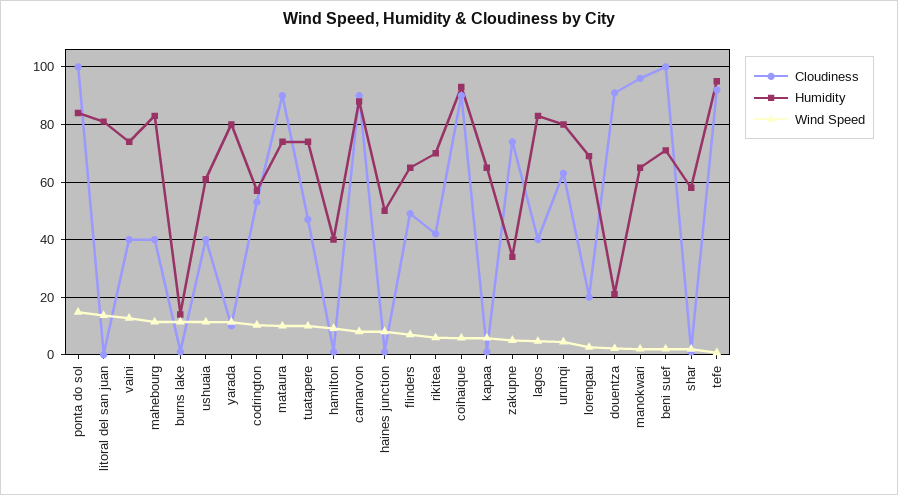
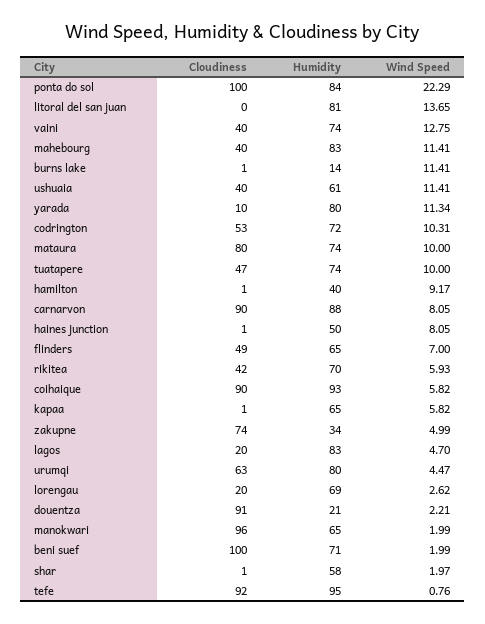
  {
    "Cloudiness": {
      "ponta do sol": 100,
      "litoral del san juan": 0,
      "vaini": 40,
      "mahebourg": 40,
      "burns lake": 1,
      "ushuaia": 40,
      "yarada": 10,
      "codrington": 53,
-     "mataura": 90,
+     "mataura": 80,
      "tuatapere": 47,
      "hamilton": 1,
      "carnarvon": 90,
      "haines junction": 1,
      "flinders": 49,
      "rikitea": 42,
      "coihaique": 90,
      "kapaa": 1,
      "zakupne": 74,
-     "lagos": 40,
+     "lagos": 20,
      "urumqi": 63,
      "lorengau": 20,
      "douentza": 91,
      "manokwari": 96,
      "beni suef": 100,
      "shar": 1,
      "tefe": 92
    },
    "Humidity": {
      "ponta do sol": 84,
      "litoral del san juan": 81,
      "vaini": 74,
      "mahebourg": 83,
      "burns lake": 14,
      "ushuaia": 61,
      "yarada": 80,
-     "codrington": 57.5,
+     "codrington": 72,
      "mataura": 74,
      "tuatapere": 74,
      "hamilton": 40,
      "carnarvon": 88,
      "haines junction": 50,
      "flinders": 65,
      "rikitea": 70,
      "coihaique": 93,
      "kapaa": 65,
      "zakupne": 34,
      "lagos": 83,
      "urumqi": 80,
      "lorengau": 69,
      "douentza": 21,
      "manokwari": 65,
      "beni suef": 71,
      "shar": 58,
      "tefe": 95
    },
    "Wind Speed": {
-     "ponta do sol": 15,
+     "ponta do sol": 22.29,
      "litoral del san juan": 13.65,
      "vaini": 12.75,
      "mahebourg": 11.41,
      "burns lake": 11.41,
      "ushuaia": 11.41,
      "yarada": 11.34,
      "codrington": 10.31,
      "mataura": 10,
      "tuatapere": 10,
      "hamilton": 9.17,
      "carnarvon": 8.05,
      "haines junction": 8.05,
      "flinders": 7,
      "rikitea": 5.93,
      "coihaique": 5.82,
      "kapaa": 5.82,
      "zakupne": 4.99,
      "lagos": 4.7,
      "urumqi": 4.47,
      "lorengau": 2.62,
      "douentza": 2.21,
      "manokwari": 1.99,
      "beni suef": 1.99,
      "shar": 1.97,
      "tefe": 0.76
    }
  }

